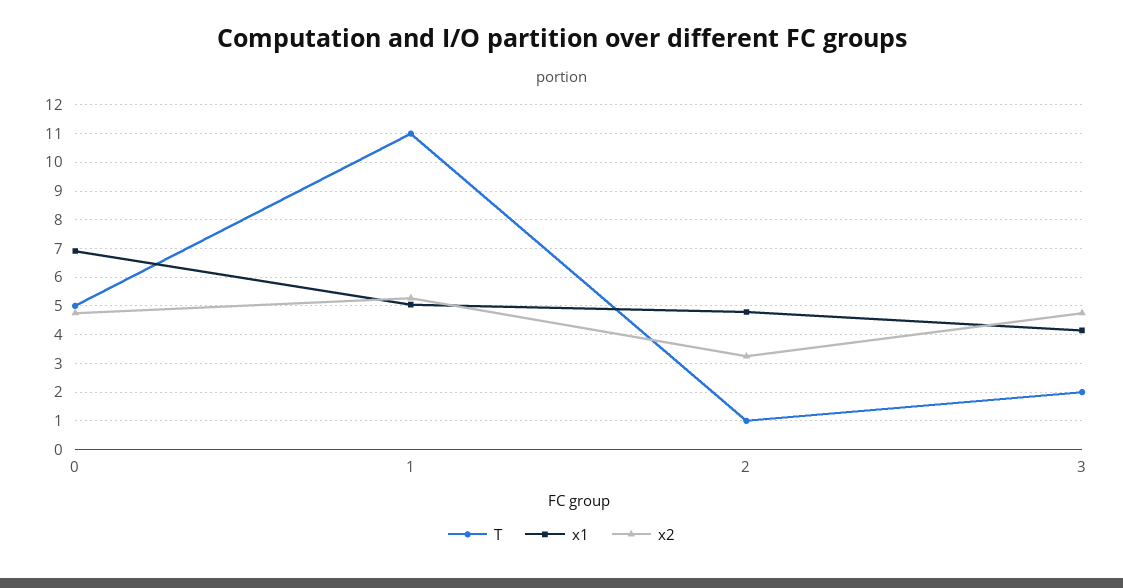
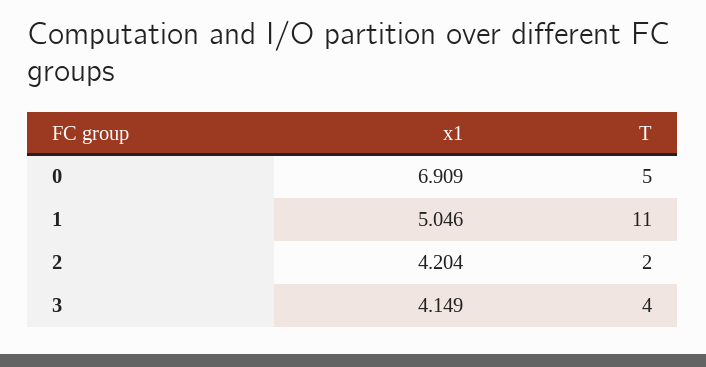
  {
    "T": {
      "0": 5,
      "1": 11,
-     "2": 1,
+     "2": 2,
-     "3": 2
+     "3": 4
    },
    "x1": {
      "0": 6.909,
      "1": 5.046,
-     "2": 4.75,
+     "2": 4.204,
      "3": 4.149
-   },
+   }
-   "x2": {
-     "0": 4.75,
-     "1": 5.25,
-     "2": 3.25,
-     "3": 4.75
-   }
  }

